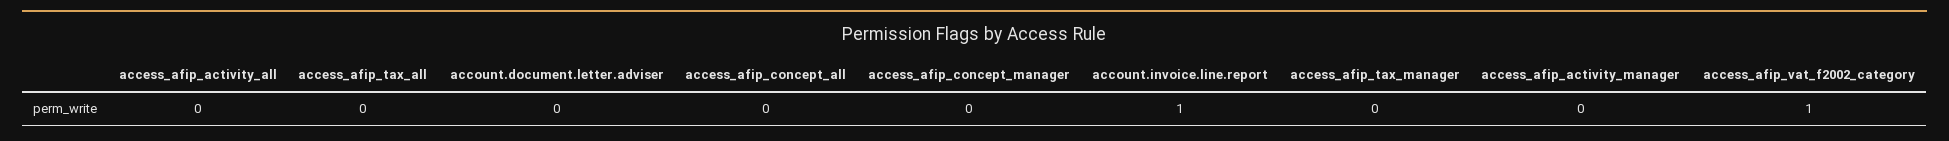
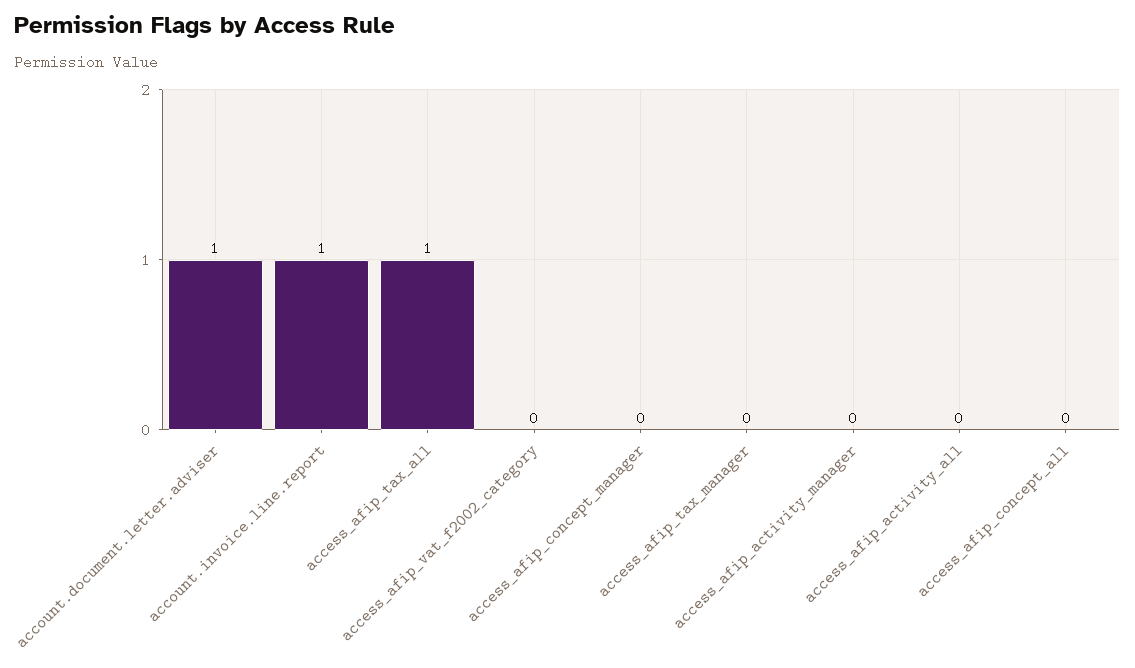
  {
    "access_afip_activity_all": 0,
-   "access_afip_tax_all": 0,
+   "access_afip_tax_all": 1,
-   "account.document.letter.adviser": 0,
+   "account.document.letter.adviser": 1,
    "access_afip_concept_all": 0,
    "access_afip_concept_manager": 0,
    "account.invoice.line.report": 1,
    "access_afip_tax_manager": 0,
    "access_afip_activity_manager": 0,
-   "access_afip_vat_f2002_category": 1
+   "access_afip_vat_f2002_category": 0
  }

